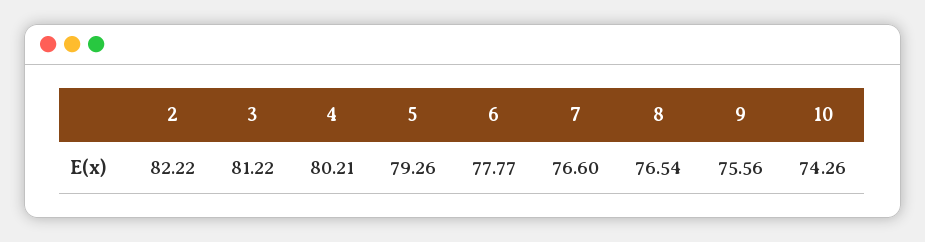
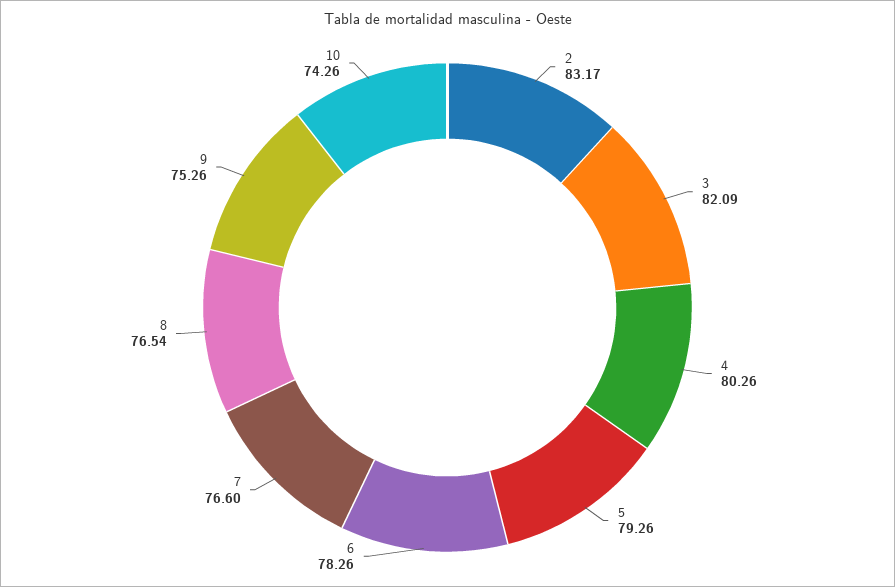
  {
-   "2": 82.22,
+   "2": 83.17,
-   "3": 81.22,
+   "3": 82.09,
-   "4": 80.21,
+   "4": 80.26,
    "5": 79.26,
-   "6": 77.77,
+   "6": 78.26,
    "7": 76.6,
    "8": 76.54,
-   "9": 75.56,
+   "9": 75.26,
    "10": 74.26
  }

